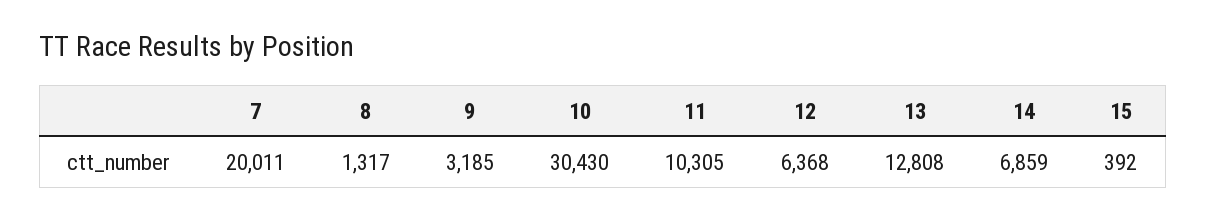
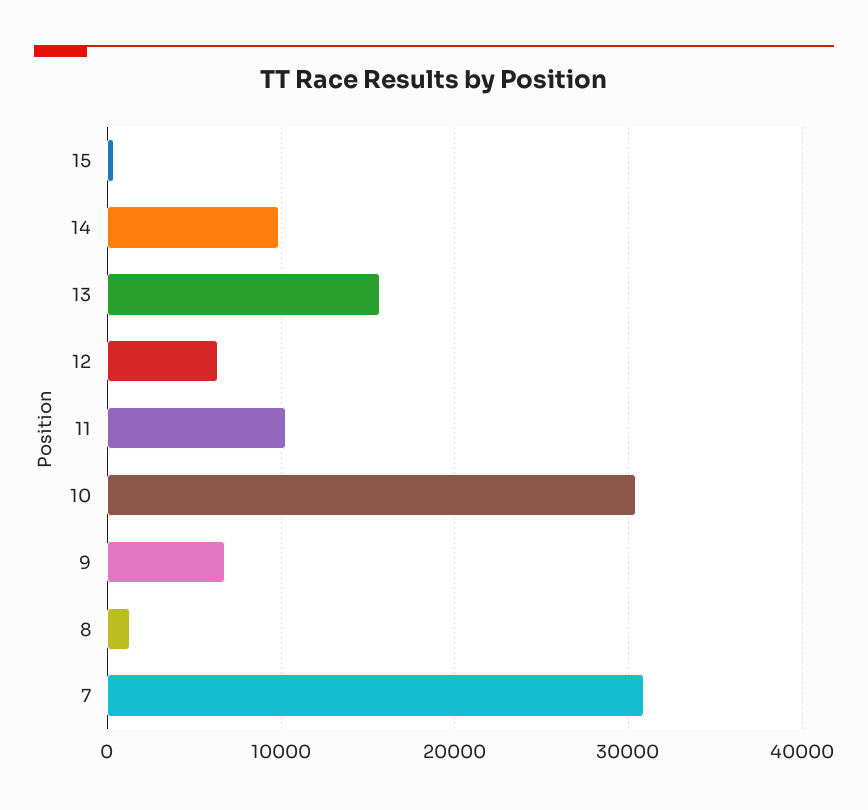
  {
-   "7": 20011,
+   "7": 31000,
    "8": 1317,
-   "9": 3185,
+   "9": 7000,
    "10": 30430,
    "11": 10305,
    "12": 6368,
-   "13": 12808,
+   "13": 16000,
-   "14": 6859,
+   "14": 10000,
    "15": 392
  }

